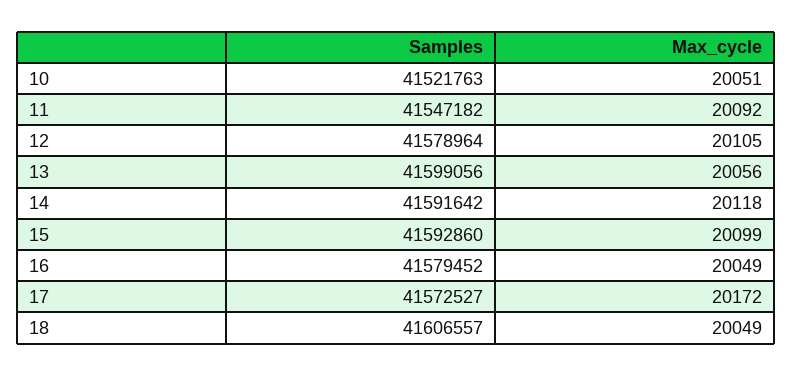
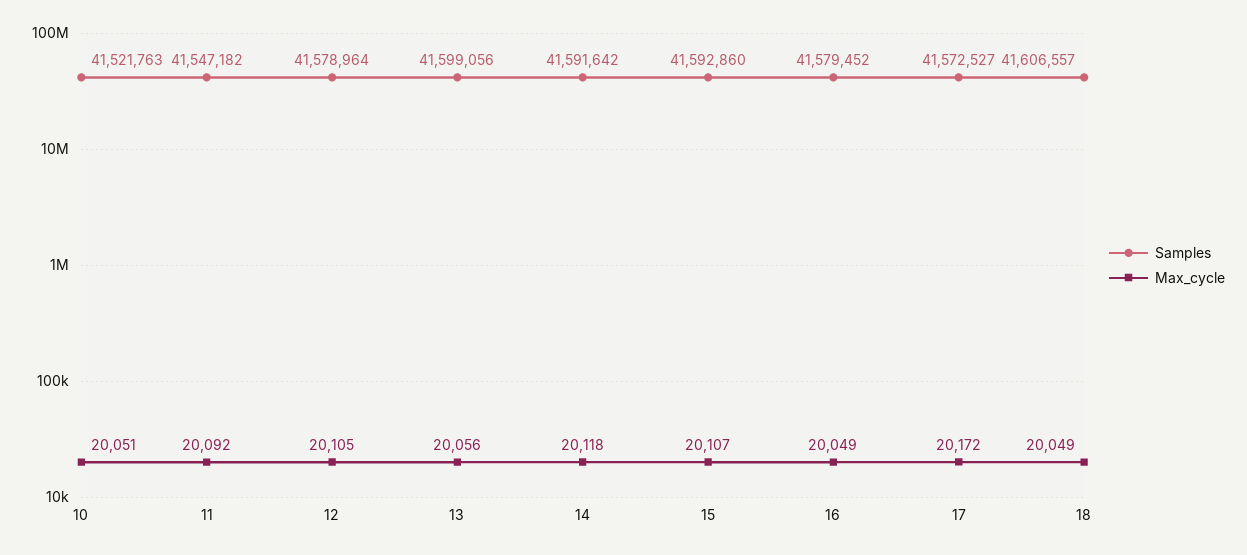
  {
    "Samples": {
      "10": 41521763,
      "11": 41547182,
      "12": 41578964,
      "13": 41599056,
      "14": 41591642,
      "15": 41592860,
      "16": 41579452,
      "17": 41572527,
      "18": 41606557
    },
    "Max_cycle": {
      "10": 20051,
      "11": 20092,
      "12": 20105,
      "13": 20056,
      "14": 20118,
-     "15": 20099,
+     "15": 20107,
      "16": 20049,
      "17": 20172,
      "18": 20049
    }
  }

